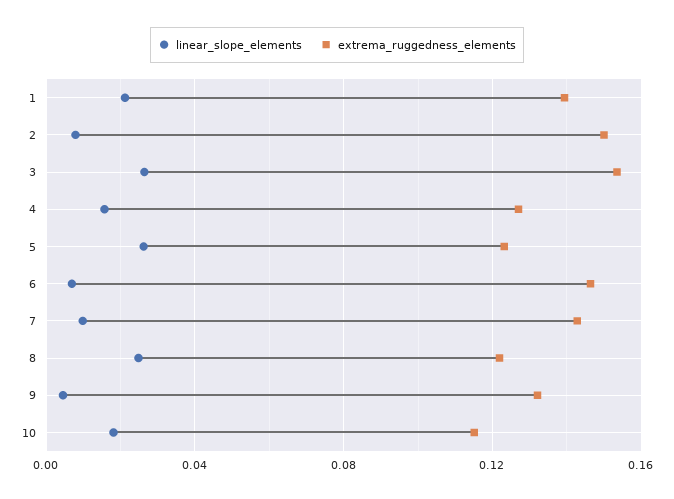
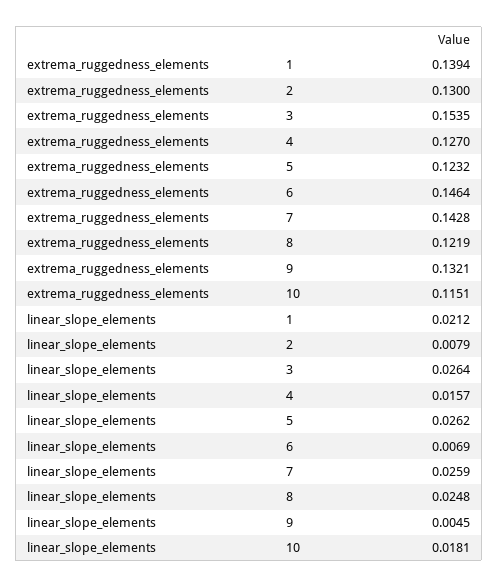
  {
    "linear_slope_elements": {
      "1": 0.0212,
      "2": 0.0079,
      "3": 0.0264,
      "4": 0.0157,
      "5": 0.0262,
      "6": 0.0069,
-     "7": 0.01,
+     "7": 0.0259,
      "8": 0.0248,
      "9": 0.0045,
      "10": 0.0181
    },
    "extrema_ruggedness_elements": {
      "1": 0.1394,
-     "2": 0.15,
+     "2": 0.13,
      "3": 0.1535,
      "4": 0.127,
      "5": 0.1232,
      "6": 0.1464,
      "7": 0.1428,
      "8": 0.1219,
      "9": 0.1321,
      "10": 0.1151
    }
  }

